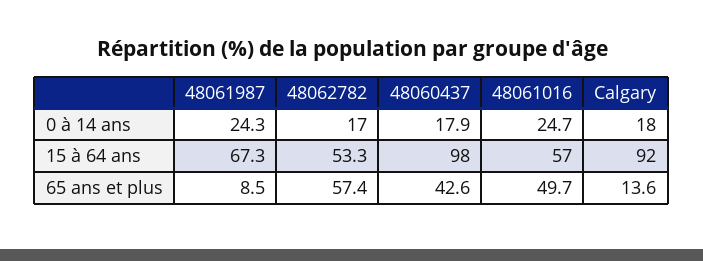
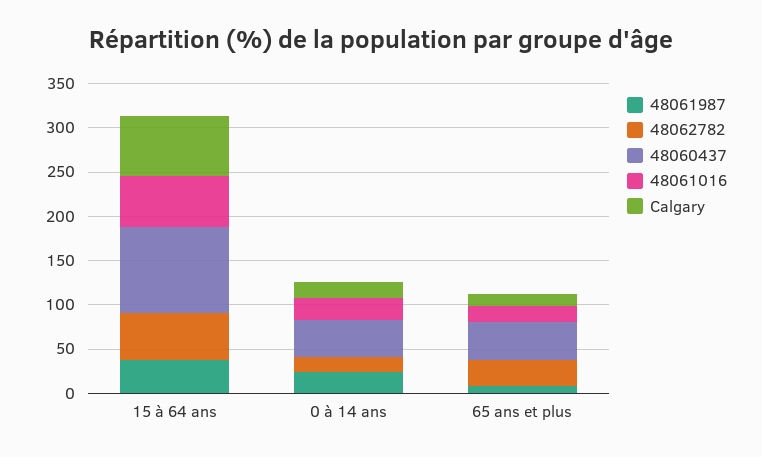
  {
    "48061987": {
      "0 à 14 ans": 24.3,
-     "15 à 64 ans": 67.3,
+     "15 à 64 ans": 40,
      "65 ans et plus": 8.5
    },
    "48062782": {
      "0 à 14 ans": 17,
      "15 à 64 ans": 53.3,
-     "65 ans et plus": 57.4
+     "65 ans et plus": 30
    },
    "48060437": {
-     "0 à 14 ans": 17.9,
+     "0 à 14 ans": 40,
      "15 à 64 ans": 98,
      "65 ans et plus": 42.6
    },
    "48061016": {
      "0 à 14 ans": 24.7,
      "15 à 64 ans": 57,
-     "65 ans et plus": 49.7
+     "65 ans et plus": 20
    },
    "Calgary": {
      "0 à 14 ans": 18,
-     "15 à 64 ans": 92,
+     "15 à 64 ans": 70,
      "65 ans et plus": 13.6
    }
  }

